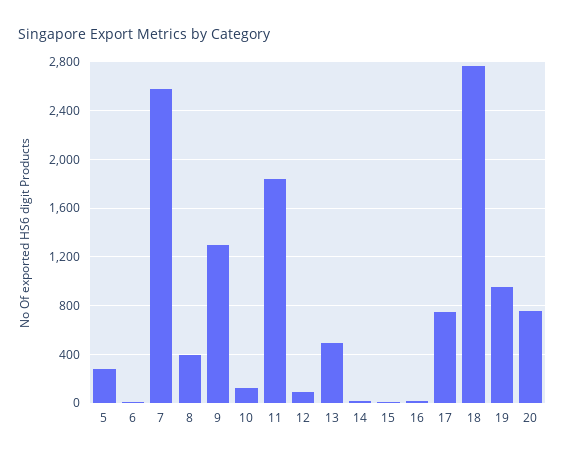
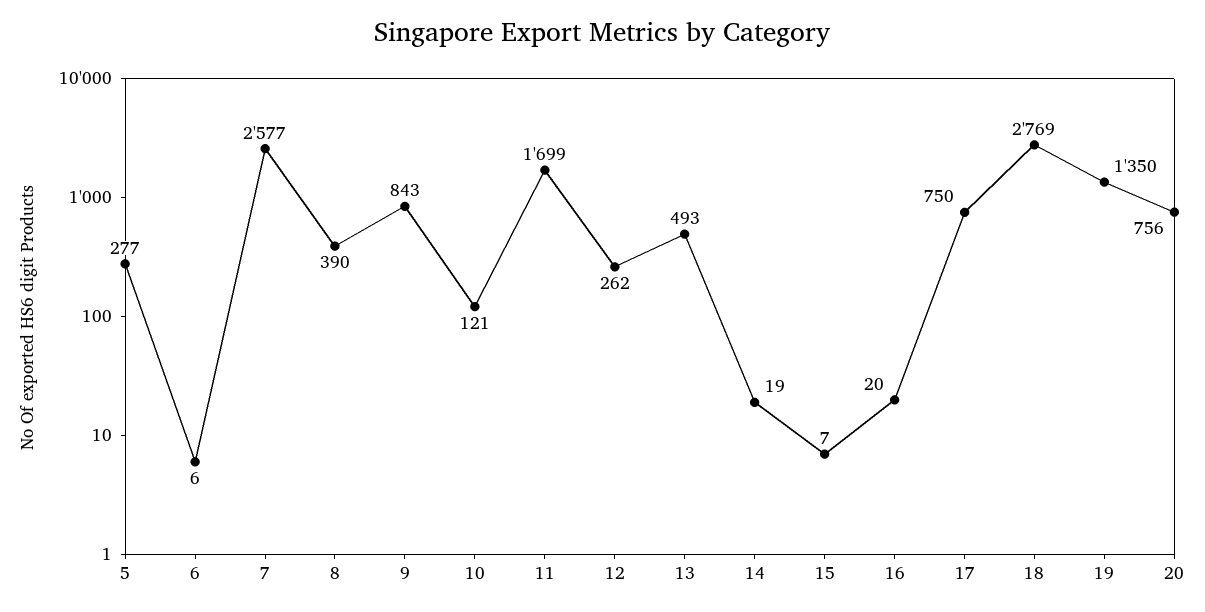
  {
    "5": 277,
    "6": 6,
    "7": 2577,
    "8": 390,
-   "9": 1300,
+   "9": 843,
    "10": 121,
-   "11": 1850,
+   "11": 1699,
-   "12": 100,
+   "12": 262,
    "13": 493,
    "14": 19,
    "15": 7,
    "16": 20,
    "17": 750,
    "18": 2769,
-   "19": 950,
+   "19": 1350,
    "20": 756
  }

